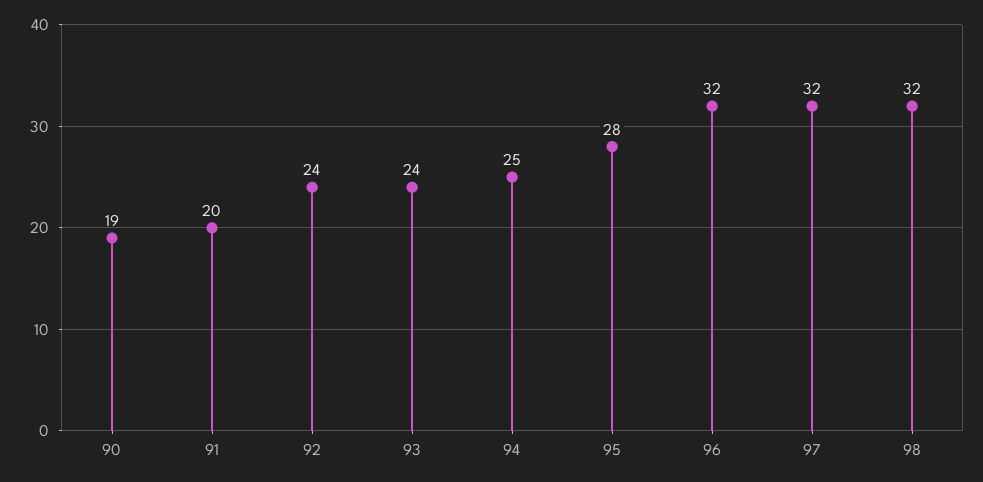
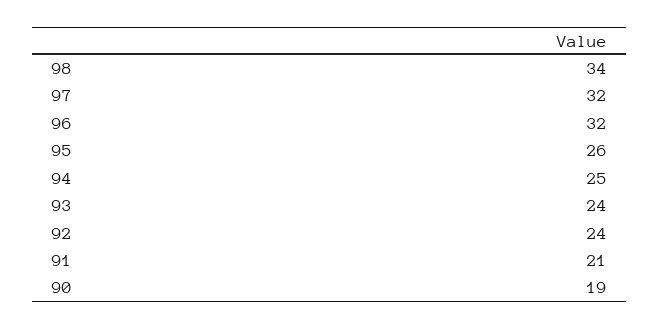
  {
    "90": 19,
-   "91": 20,
+   "91": 21,
    "92": 24,
    "93": 24,
    "94": 25,
-   "95": 28,
+   "95": 26,
    "96": 32,
    "97": 32,
-   "98": 32
+   "98": 34
  }

